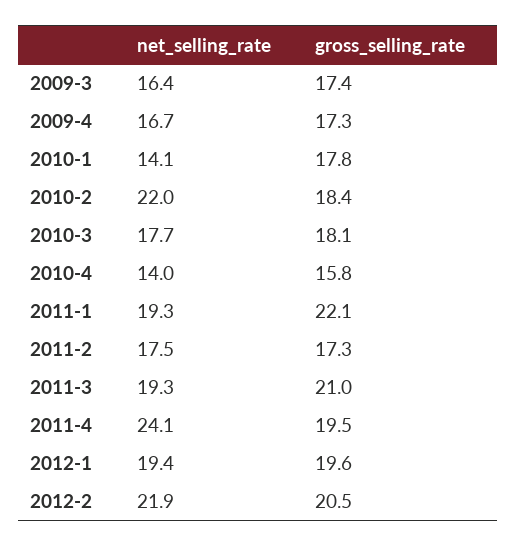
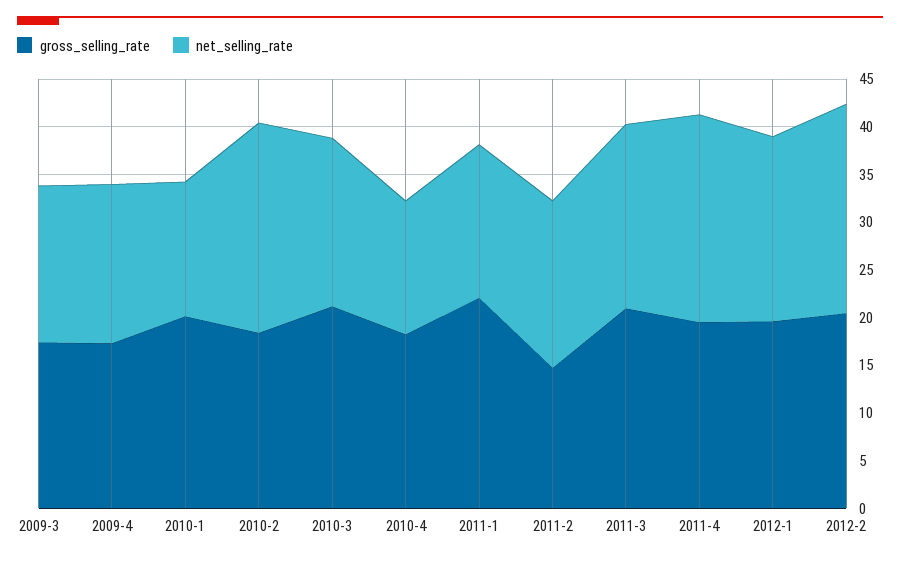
  {
    "net_selling_rate": {
      "2009-3": 16.4,
      "2009-4": 16.7,
      "2010-1": 14.1,
      "2010-2": 22,
      "2010-3": 17.7,
      "2010-4": 14,
-     "2011-1": 19.3,
+     "2011-1": 16,
      "2011-2": 17.5,
      "2011-3": 19.3,
-     "2011-4": 24.1,
+     "2011-4": 22,
      "2012-1": 19.4,
      "2012-2": 21.9
    },
    "gross_selling_rate": {
      "2009-3": 17.4,
      "2009-4": 17.3,
-     "2010-1": 17.8,
+     "2010-1": 20,
      "2010-2": 18.4,
-     "2010-3": 18.1,
+     "2010-3": 21,
-     "2010-4": 15.8,
+     "2010-4": 18,
      "2011-1": 22.1,
-     "2011-2": 17.3,
+     "2011-2": 15,
      "2011-3": 21,
      "2011-4": 19.5,
      "2012-1": 19.6,
      "2012-2": 20.5
    }
  }

